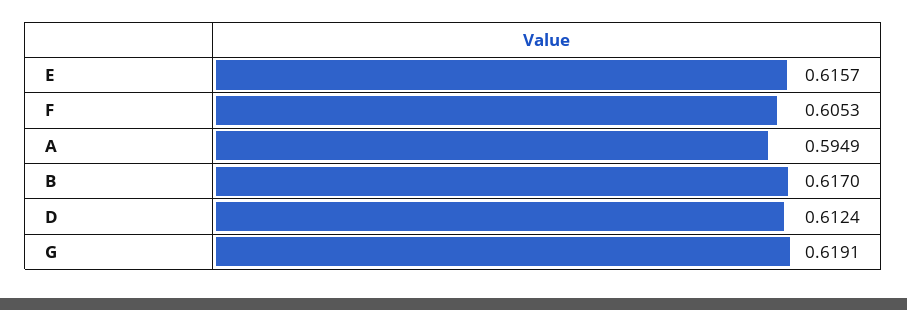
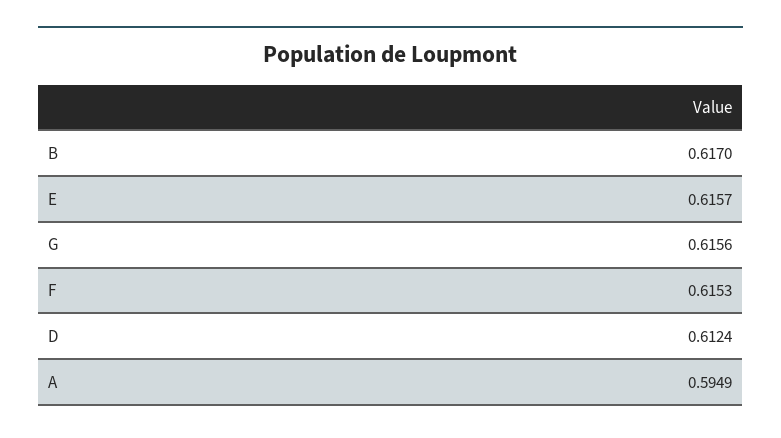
  {
    "E": 0.6157,
-   "F": 0.6053,
+   "F": 0.6153,
    "A": 0.5949,
    "B": 0.617,
    "D": 0.6124,
-   "G": 0.6191
+   "G": 0.6156
  }

